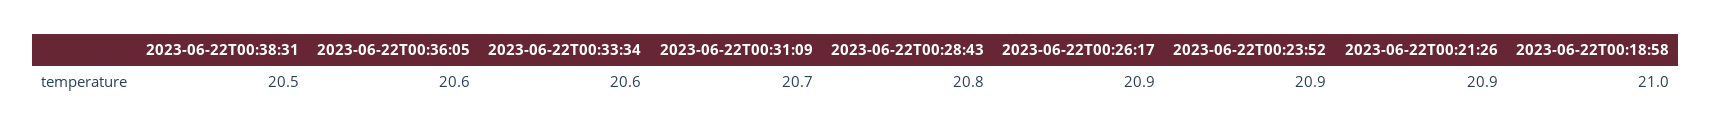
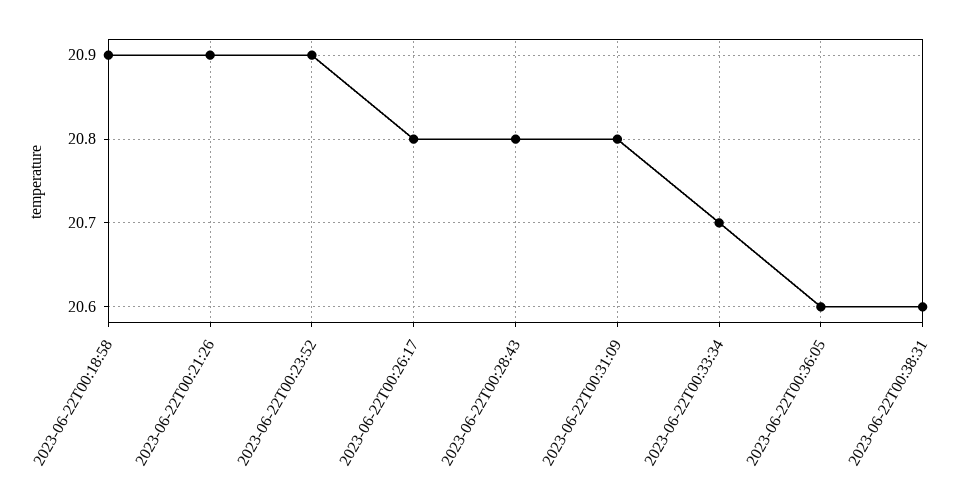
  {
-   "2023-06-22T00:38:31": 20.5,
+   "2023-06-22T00:38:31": 20.6,
    "2023-06-22T00:36:05": 20.6,
-   "2023-06-22T00:33:34": 20.6,
+   "2023-06-22T00:33:34": 20.7,
-   "2023-06-22T00:31:09": 20.7,
+   "2023-06-22T00:31:09": 20.8,
    "2023-06-22T00:28:43": 20.8,
-   "2023-06-22T00:26:17": 20.9,
+   "2023-06-22T00:26:17": 20.8,
    "2023-06-22T00:23:52": 20.9,
    "2023-06-22T00:21:26": 20.9,
-   "2023-06-22T00:18:58": 21
+   "2023-06-22T00:18:58": 20.9
  }

